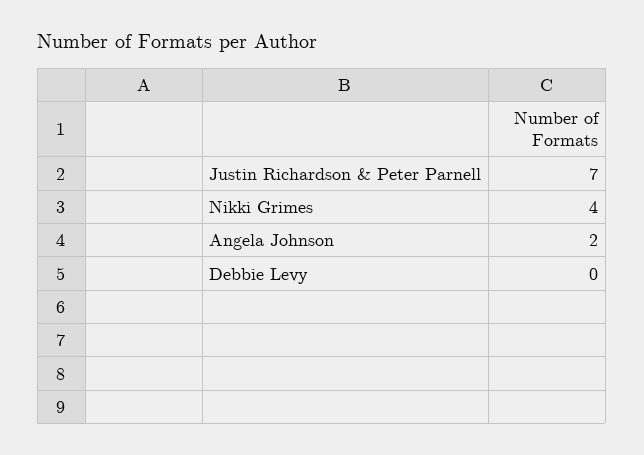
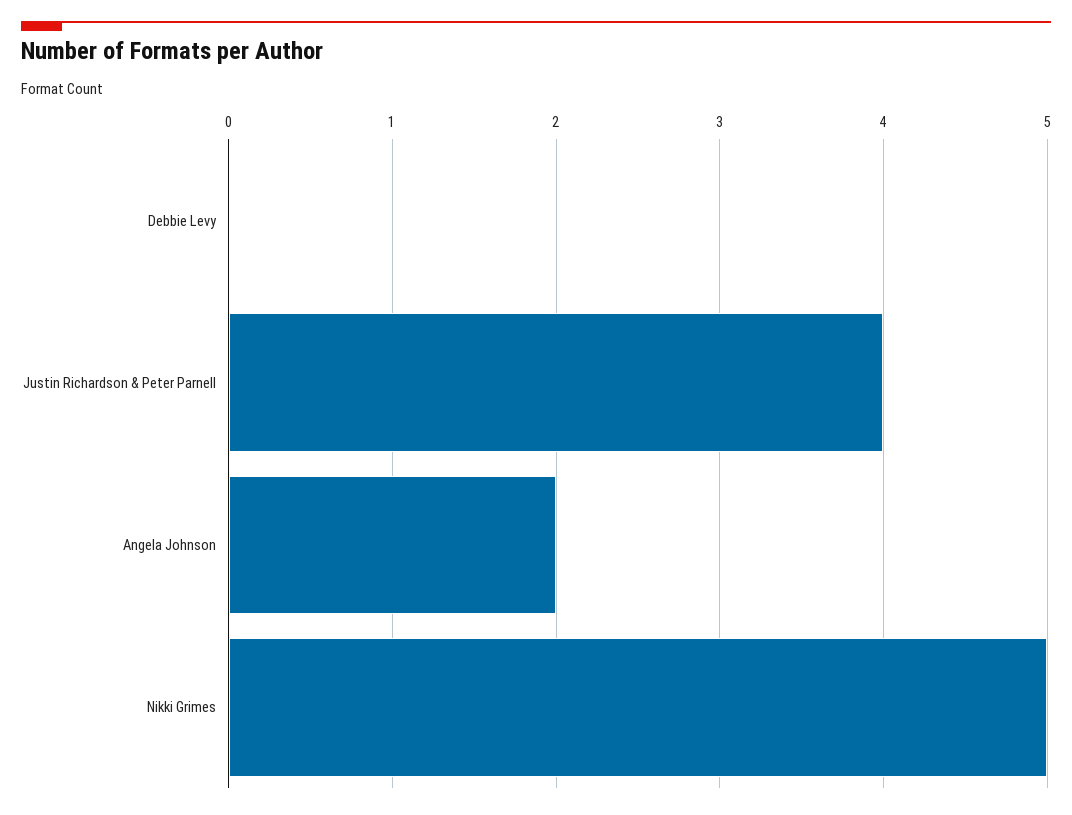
  {
-   "Justin Richardson & Peter Parnell": 7,
+   "Justin Richardson & Peter Parnell": 4,
-   "Nikki Grimes": 4,
+   "Nikki Grimes": 5,
    "Angela Johnson": 2,
    "Debbie Levy": 0
  }

